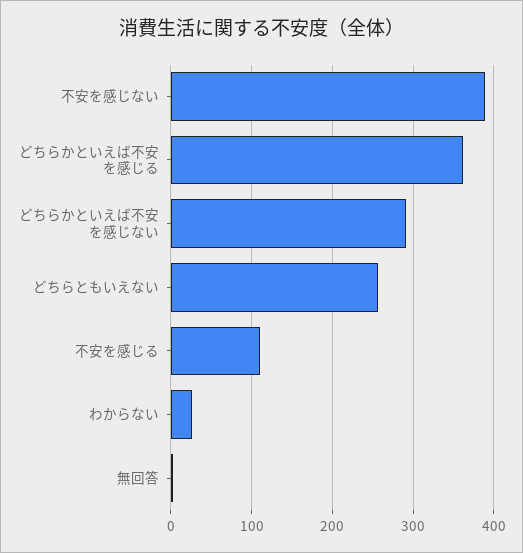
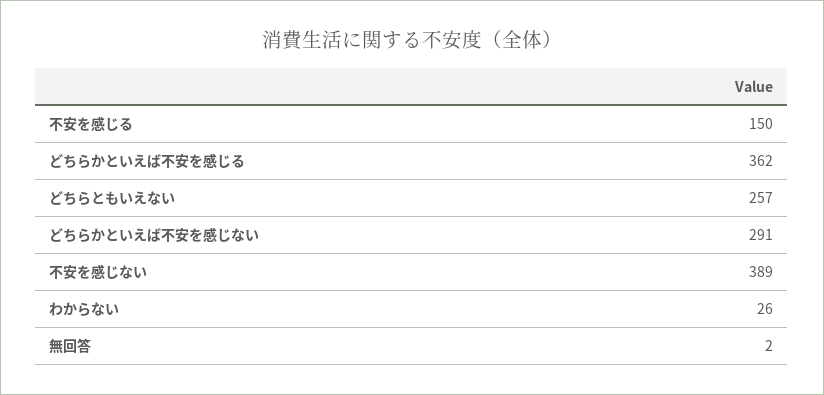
  {
    "不安を感じない": 389,
    "どちらかといえば不安を感じる": 362,
    "どちらかといえば不安を感じない": 291,
    "どちらともいえない": 257,
-   "不安を感じる": 110,
+   "不安を感じる": 150,
    "わからない": 26,
    "無回答": 2
  }

